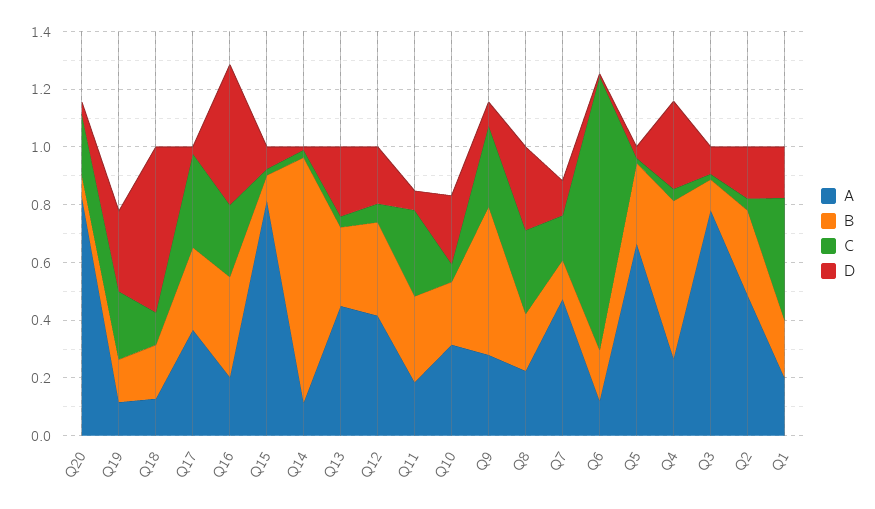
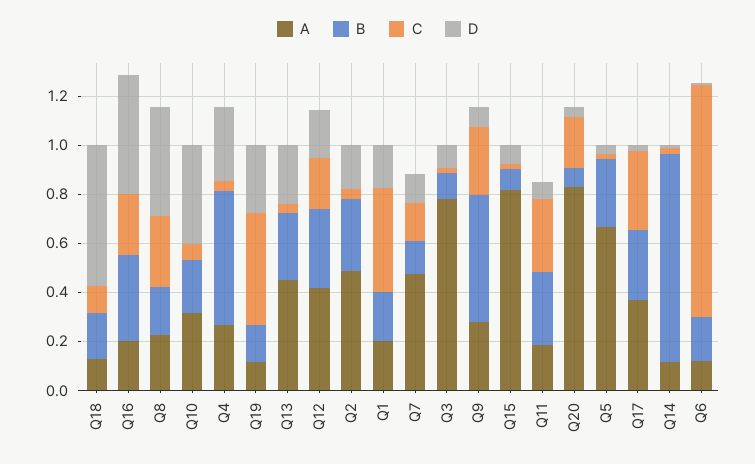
  {
    "A": {
      "Q20": 0.85,
      "Q19": 0.1,
      "Q18": 0.15,
      "Q17": 0.35,
      "Q16": 0.2,
      "Q15": 0.8,
      "Q14": 0.1,
      "Q13": 0.45,
      "Q12": 0.4,
      "Q11": 0.2,
      "Q10": 0.3,
      "Q9": 0.3,
      "Q8": 0.2,
      "Q7": 0.45,
      "Q6": 0.1,
      "Q5": 0.65,
      "Q4": 0.25,
      "Q3": 0.8,
      "Q2": 0.5,
      "Q1": 0.2
    },
    "B": {
      "Q20": 0.1,
      "Q19": 0.15,
      "Q18": 0.2,
      "Q17": 0.3,
      "Q16": 0.35,
      "Q15": 0.1,
      "Q14": 0.85,
      "Q13": 0.25,
      "Q12": 0.3,
      "Q11": 0.3,
      "Q10": 0.2,
      "Q9": 0.5,
      "Q8": 0.2,
      "Q7": 0.15,
      "Q6": 0.2,
      "Q5": 0.3,
      "Q4": 0.55,
      "Q3": 0.1,
      "Q2": 0.3,
      "Q1": 0.2
    },
    "C": {
      "Q20": 0.2,
-     "Q19": 0.25,
+     "Q19": 0.45,
      "Q18": 0.1,
      "Q17": 0.3,
      "Q16": 0.25,
      "Q15": 0,
      "Q14": 0.05,
      "Q13": 0.05,
-     "Q12": 0.05,
+     "Q12": 0.2,
      "Q11": 0.3,
      "Q10": 0.05,
      "Q9": 0.3,
      "Q8": 0.3,
      "Q7": 0.15,
      "Q6": 0.95,
      "Q5": 0,
      "Q4": 0.05,
      "Q3": 0,
      "Q2": 0.05,
      "Q1": 0.4
    },
    "D": {
      "Q20": 0.05,
      "Q19": 0.3,
      "Q18": 0.55,
      "Q17": 0,
      "Q16": 0.5,
      "Q15": 0.1,
      "Q14": 0,
      "Q13": 0.25,
      "Q12": 0.2,
      "Q11": 0.05,
-     "Q10": 0.25,
+     "Q10": 0.4,
      "Q9": 0.1,
-     "Q8": 0.3,
+     "Q8": 0.45,
      "Q7": 0.1,
      "Q6": 0,
      "Q5": 0.05,
      "Q4": 0.3,
      "Q3": 0.1,
      "Q2": 0.2,
      "Q1": 0.2
    }
  }

